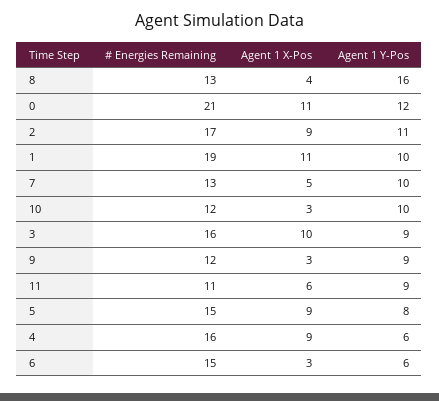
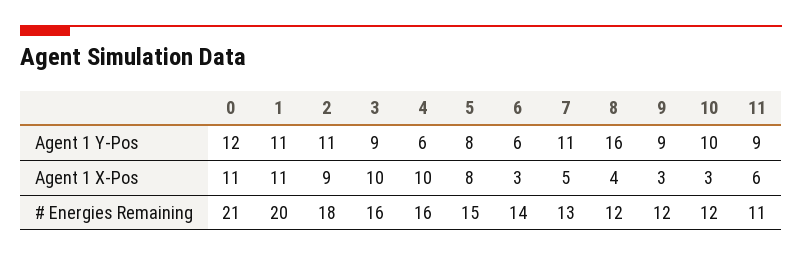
  {
    "# Energies Remaining": {
-     "8": 13,
+     "8": 12,
      "0": 21,
-     "2": 17,
+     "2": 18,
-     "1": 19,
+     "1": 20,
      "7": 13,
      "10": 12,
      "3": 16,
      "9": 12,
      "11": 11,
      "5": 15,
      "4": 16,
-     "6": 15
+     "6": 14
    },
    "Agent 1 X-Pos": {
      "8": 4,
      "0": 11,
      "2": 9,
      "1": 11,
      "7": 5,
      "10": 3,
      "3": 10,
      "9": 3,
      "11": 6,
-     "5": 9,
+     "5": 8,
-     "4": 9,
+     "4": 10,
      "6": 3
    },
    "Agent 1 Y-Pos": {
      "8": 16,
      "0": 12,
      "2": 11,
-     "1": 10,
+     "1": 11,
-     "7": 10,
+     "7": 11,
      "10": 10,
      "3": 9,
      "9": 9,
      "11": 9,
      "5": 8,
      "4": 6,
      "6": 6
    }
  }

